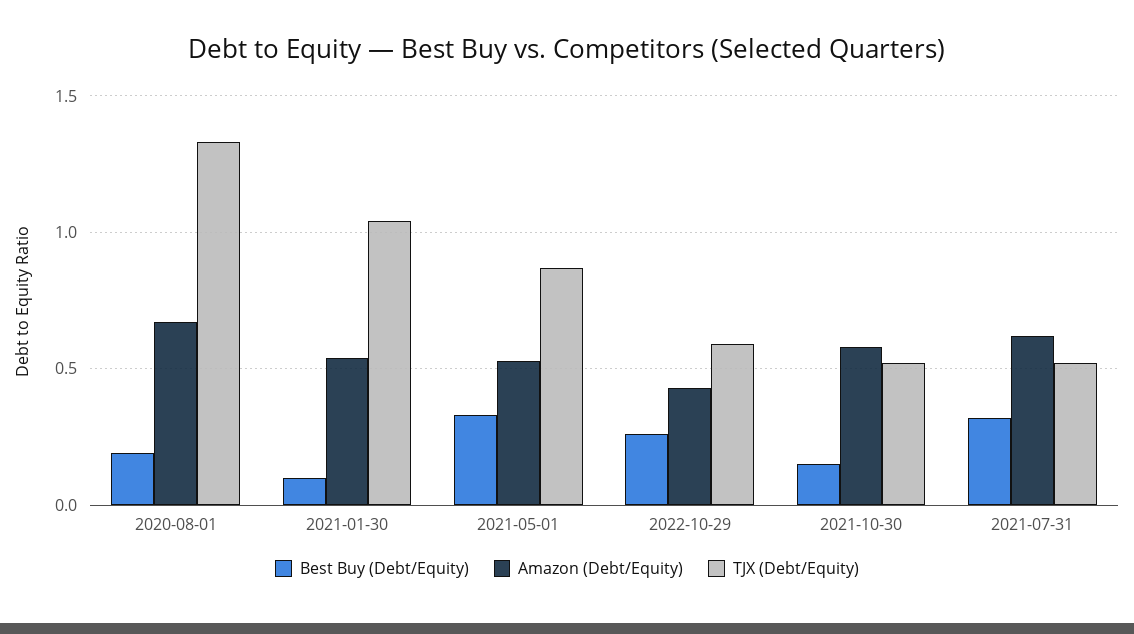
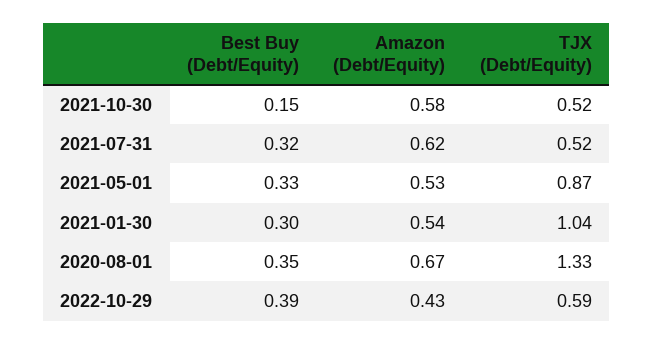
  {
    "Best Buy (Debt/Equity)": {
-     "2020-08-01": 0.2,
+     "2020-08-01": 0.35,
-     "2021-01-30": 0.1,
+     "2021-01-30": 0.3,
      "2021-05-01": 0.33,
-     "2022-10-29": 0.25,
+     "2022-10-29": 0.39,
      "2021-10-30": 0.15,
      "2021-07-31": 0.32
    },
    "Amazon (Debt/Equity)": {
      "2020-08-01": 0.67,
      "2021-01-30": 0.54,
      "2021-05-01": 0.53,
      "2022-10-29": 0.43,
      "2021-10-30": 0.58,
      "2021-07-31": 0.62
    },
    "TJX (Debt/Equity)": {
      "2020-08-01": 1.33,
      "2021-01-30": 1.04,
      "2021-05-01": 0.87,
      "2022-10-29": 0.59,
      "2021-10-30": 0.52,
      "2021-07-31": 0.52
    }
  }

